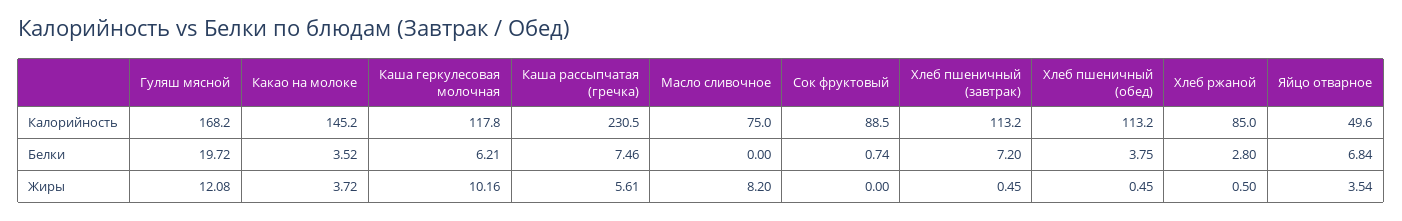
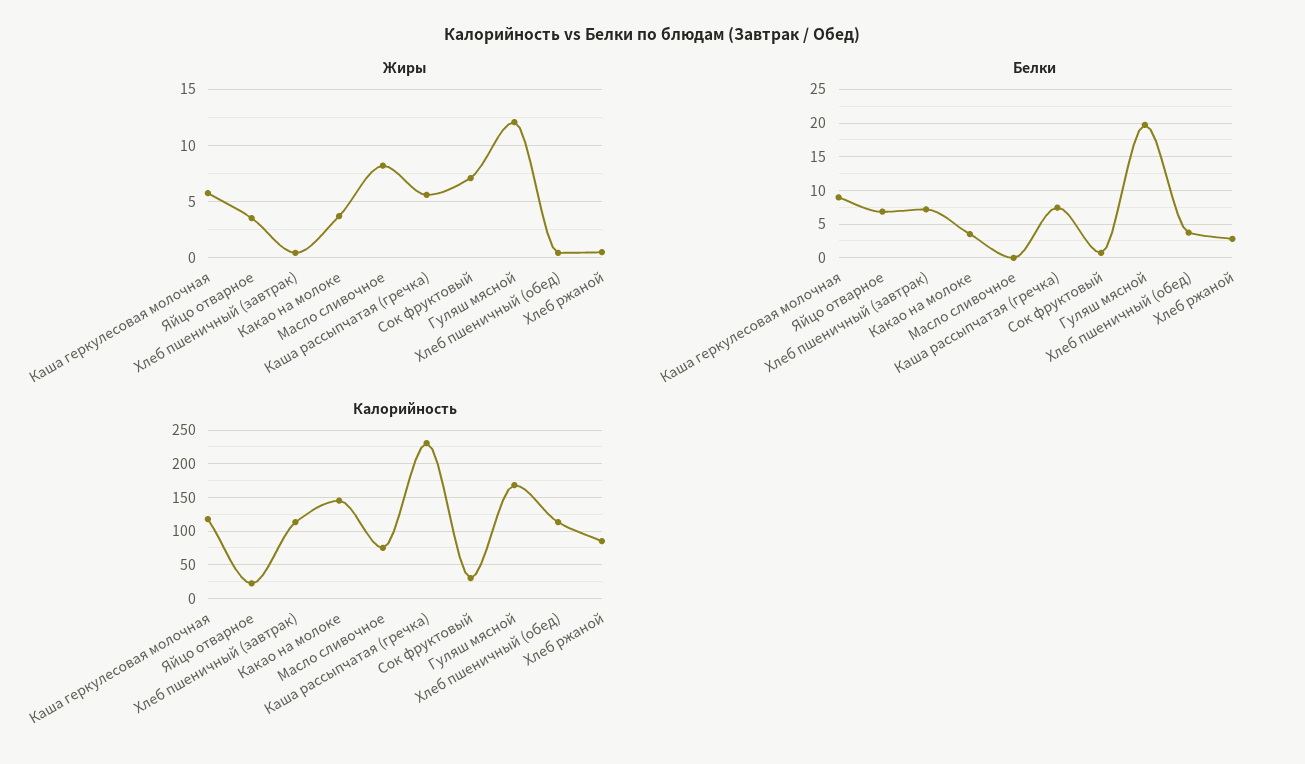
  {
    "Калорийность": {
      "Гуляш мясной": 168.2,
      "Какао на молоке": 145.2,
      "Каша геркулесовая молочная": 117.8,
      "Каша рассыпчатая (гречка)": 230.5,
      "Масло сливочное": 75,
-     "Сок фруктовый": 88.5,
+     "Сок фруктовый": 30,
      "Хлеб пшеничный (завтрак)": 113.2,
      "Хлеб пшеничный (обед)": 113.2,
      "Хлеб ржаной": 85,
-     "Яйцо отварное": 49.6
+     "Яйцо отварное": 20
    },
    "Белки": {
      "Гуляш мясной": 19.72,
      "Какао на молоке": 3.52,
-     "Каша геркулесовая молочная": 6.21,
+     "Каша геркулесовая молочная": 9,
      "Каша рассыпчатая (гречка)": 7.46,
      "Масло сливочное": 0,
      "Сок фруктовый": 0.74,
      "Хлеб пшеничный (завтрак)": 7.2,
      "Хлеб пшеничный (обед)": 3.75,
      "Хлеб ржаной": 2.8,
      "Яйцо отварное": 6.84
    },
    "Жиры": {
      "Гуляш мясной": 12.08,
      "Какао на молоке": 3.72,
-     "Каша геркулесовая молочная": 10.16,
+     "Каша геркулесовая молочная": 6,
      "Каша рассыпчатая (гречка)": 5.61,
      "Масло сливочное": 8.2,
-     "Сок фруктовый": 0,
+     "Сок фруктовый": 7,
      "Хлеб пшеничный (завтрак)": 0.45,
      "Хлеб пшеничный (обед)": 0.45,
      "Хлеб ржаной": 0.5,
      "Яйцо отварное": 3.54
    }
  }

